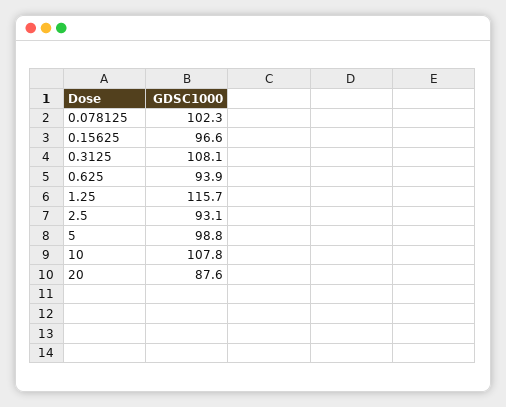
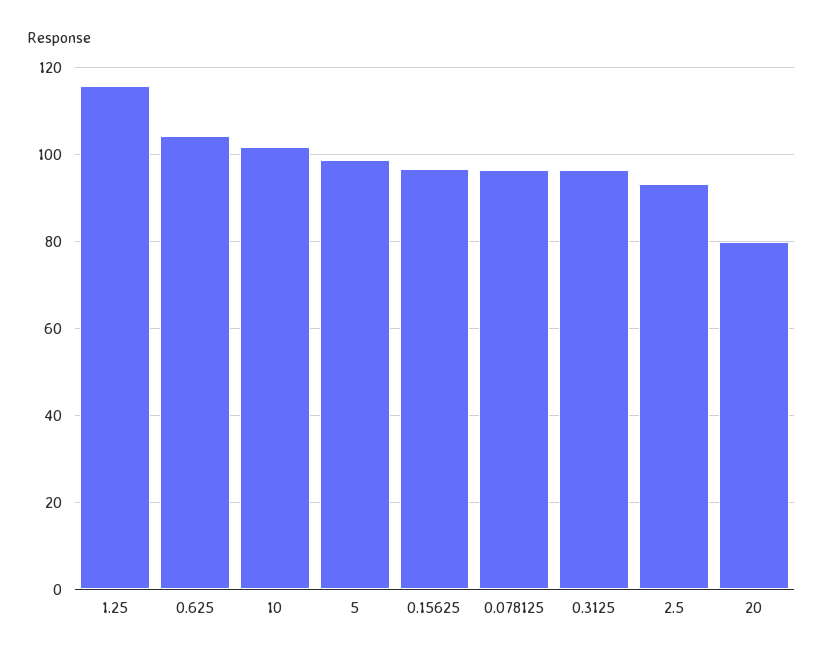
  {
-   "0.078125": 102.3,
+   "0.078125": 96,
    "0.15625": 96.6,
-   "0.3125": 108.1,
+   "0.3125": 96,
-   "0.625": 93.9,
+   "0.625": 104,
    "1.25": 115.7,
    "2.5": 93.1,
    "5": 98.8,
-   "10": 107.8,
+   "10": 102,
-   "20": 87.6
+   "20": 80
  }

